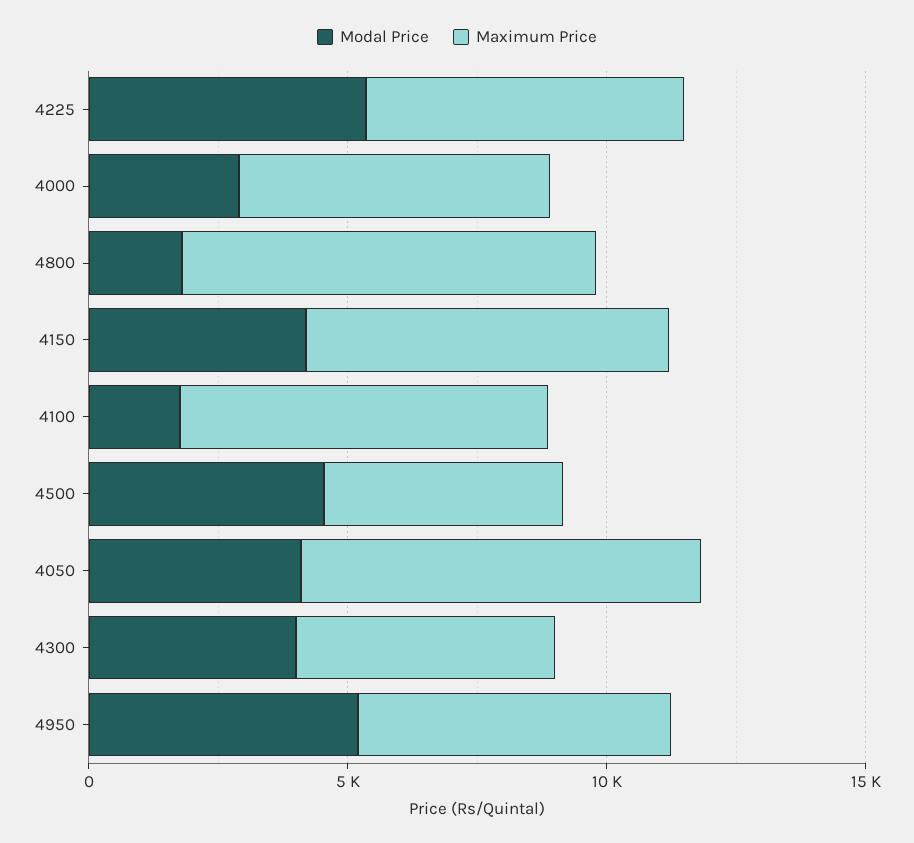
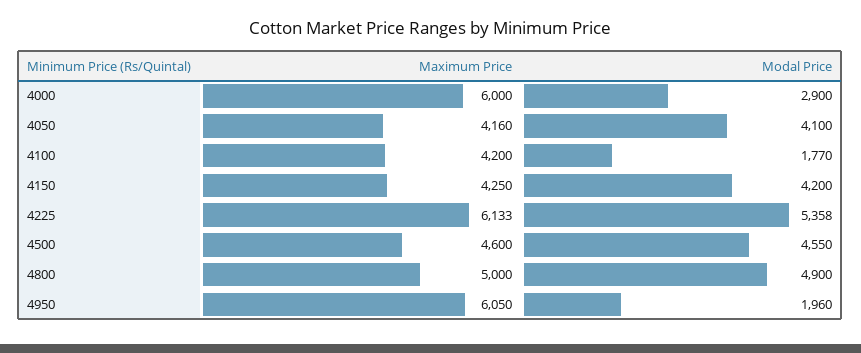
  {
    "Modal Price": {
      "4225": 5358,
      "4000": 2900,
-     "4800": 2000,
+     "4800": 4900,
      "4150": 4200,
      "4100": 1770,
      "4500": 4550,
      "4050": 4100,
-     "4300": 4000,
-     "4950": 5000
+     "4950": 1960
    },
    "Maximum Price": {
      "4225": 6133,
      "4000": 6000,
-     "4800": 8000,
+     "4800": 5000,
-     "4150": 7000,
+     "4150": 4250,
-     "4100": 7000,
+     "4100": 4200,
      "4500": 4600,
-     "4050": 8000,
+     "4050": 4160,
-     "4300": 5000,
      "4950": 6050
    }
  }

